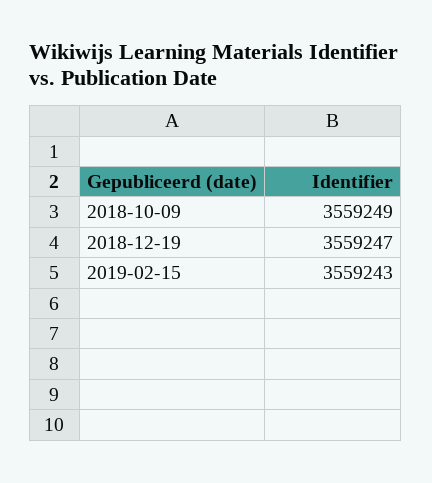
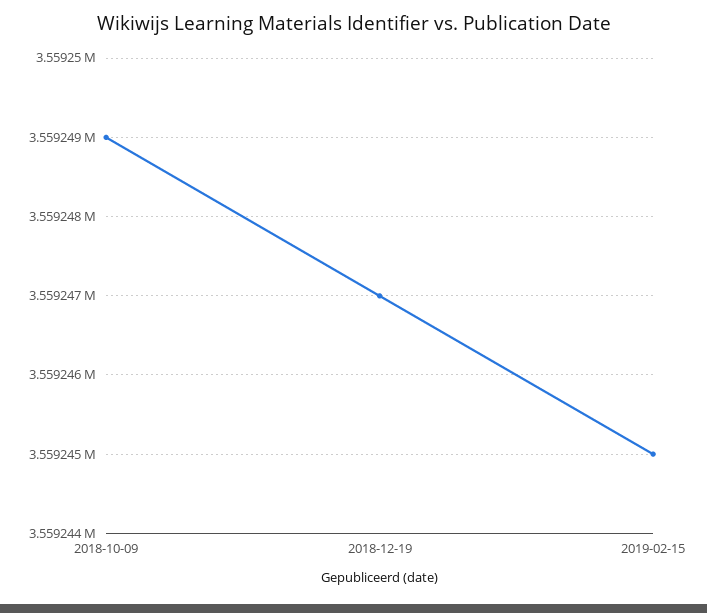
  {
    "2018-10-09": 3559249,
    "2018-12-19": 3559247,
-   "2019-02-15": 3559243
+   "2019-02-15": 3559245
  }

